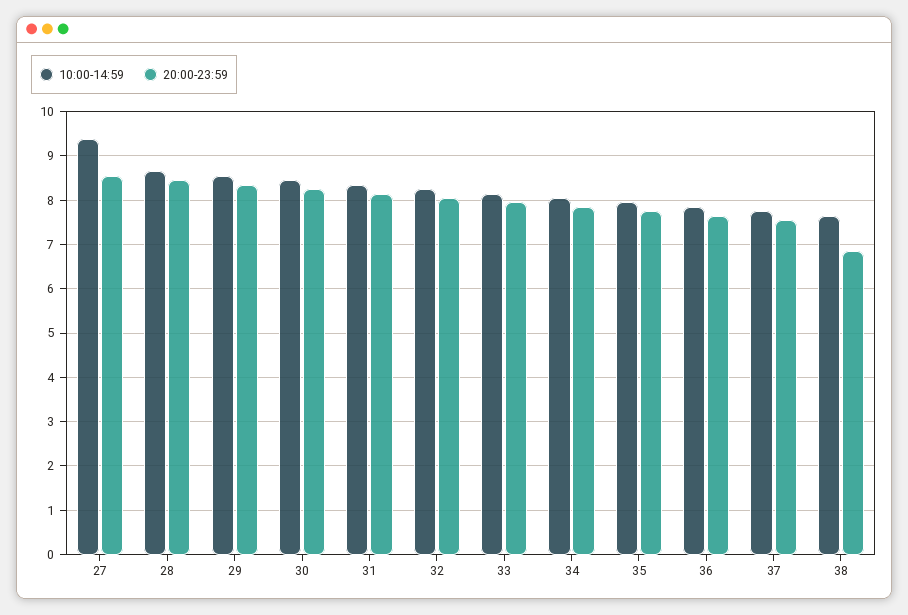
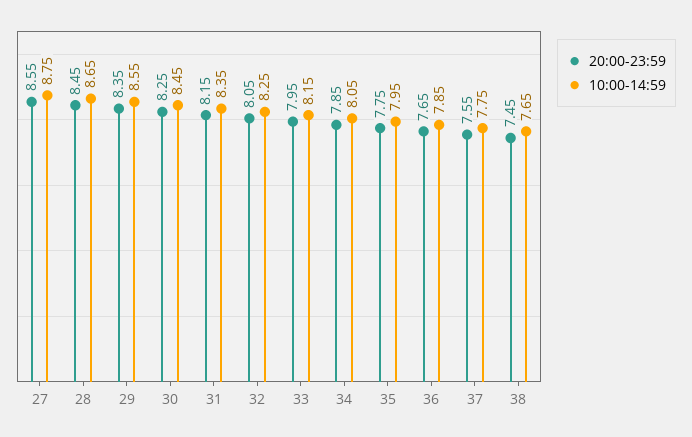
  {
    "10:00-14:59": {
-     "27": 9.4,
+     "27": 8.75,
      "28": 8.65,
      "29": 8.55,
      "30": 8.45,
      "31": 8.35,
      "32": 8.25,
      "33": 8.15,
      "34": 8.05,
      "35": 7.95,
      "36": 7.85,
      "37": 7.75,
      "38": 7.65
    },
    "20:00-23:59": {
      "27": 8.55,
      "28": 8.45,
      "29": 8.35,
      "30": 8.25,
      "31": 8.15,
      "32": 8.05,
      "33": 7.95,
      "34": 7.85,
      "35": 7.75,
      "36": 7.65,
      "37": 7.55,
-     "38": 6.8
+     "38": 7.45
    }
  }

